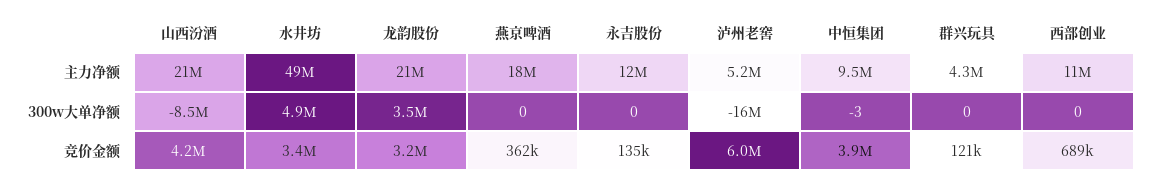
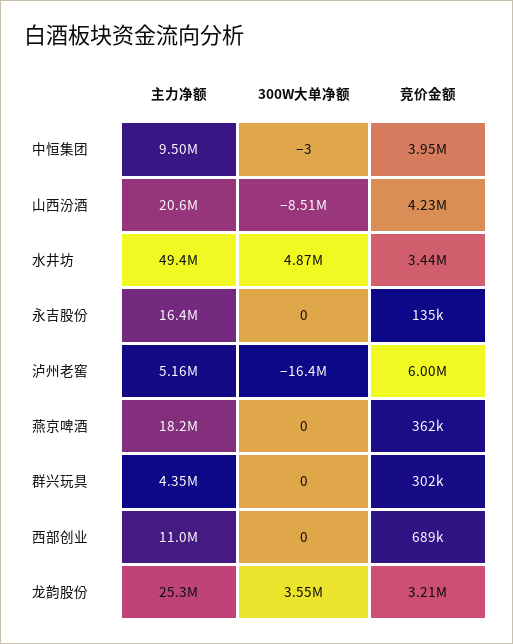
  {
    "山西汾酒": {
      "主力净额": 20600000,
      "300w大单净额": -8510000,
      "竞价金额": 4230000
    },
    "水井坊": {
      "主力净额": 49400000,
      "300w大单净额": 4870000,
      "竞价金额": 3440000
    },
    "龙韵股份": {
-     "主力净额": 21000000,
+     "主力净额": 25300000,
      "300w大单净额": 3550000,
      "竞价金额": 3210000
    },
    "燕京啤酒": {
      "主力净额": 18200000,
      "300w大单净额": 0,
      "竞价金额": 362000
    },
    "永吉股份": {
-     "主力净额": 12000000,
+     "主力净额": 16400000,
      "300w大单净额": 0,
      "竞价金额": 135000
    },
    "泸州老窖": {
      "主力净额": 5160000,
      "300w大单净额": -16400000,
      "竞价金额": 6000000
    },
    "中恒集团": {
      "主力净额": 9500000,
      "300w大单净额": -3,
      "竞价金额": 3950000
    },
    "群兴玩具": {
      "主力净额": 4350000,
      "300w大单净额": 0,
-     "竞价金额": 121000
+     "竞价金额": 302000
    },
    "西部创业": {
      "主力净额": 11000000,
      "300w大单净额": 0,
      "竞价金额": 689000
    }
  }

